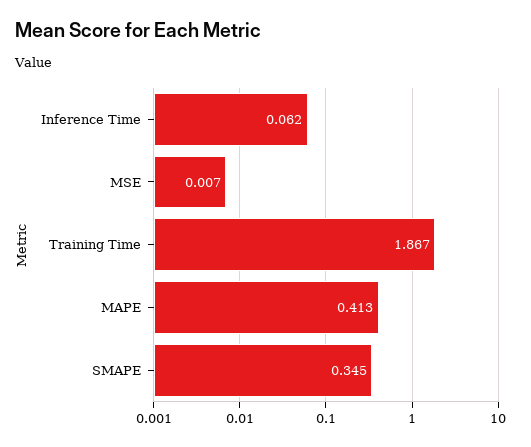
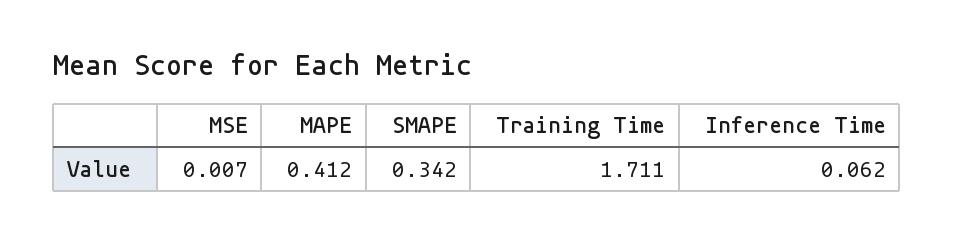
  {
    "Inference Time": 0.062,
    "MSE": 0.007,
-   "Training Time": 1.867,
+   "Training Time": 1.711,
-   "MAPE": 0.413,
+   "MAPE": 0.412,
-   "SMAPE": 0.345
+   "SMAPE": 0.342
  }

